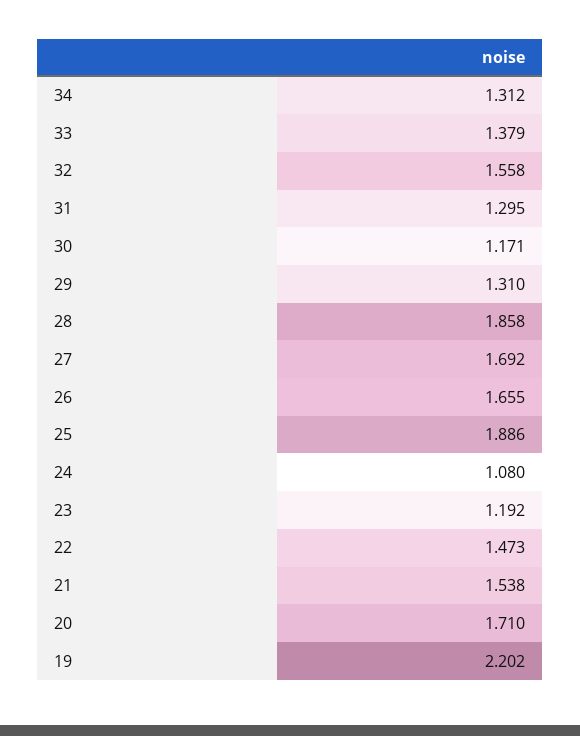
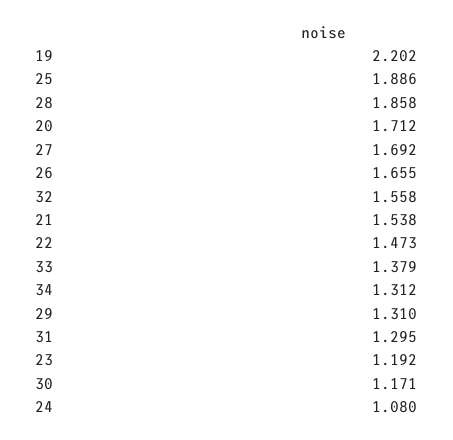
  {
    "34": 1.312,
    "33": 1.379,
    "32": 1.558,
    "31": 1.295,
    "30": 1.171,
    "29": 1.31,
    "28": 1.858,
    "27": 1.692,
    "26": 1.655,
    "25": 1.886,
    "24": 1.08,
    "23": 1.192,
    "22": 1.473,
    "21": 1.538,
-   "20": 1.71,
+   "20": 1.712,
    "19": 2.202
  }

